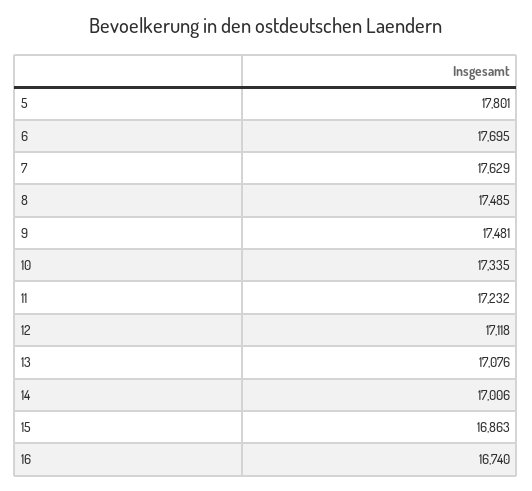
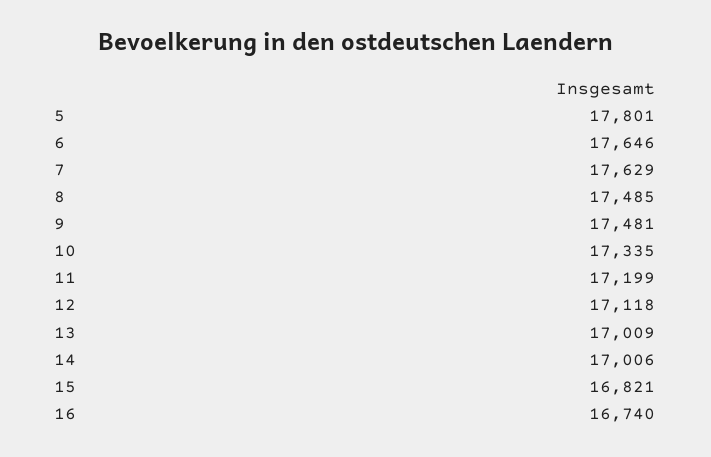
  {
    "5": 17801,
-   "6": 17695,
+   "6": 17646,
    "7": 17629,
    "8": 17485,
    "9": 17481,
    "10": 17335,
-   "11": 17232,
+   "11": 17199,
    "12": 17118,
-   "13": 17076,
+   "13": 17009,
    "14": 17006,
-   "15": 16863,
+   "15": 16821,
    "16": 16740
  }

